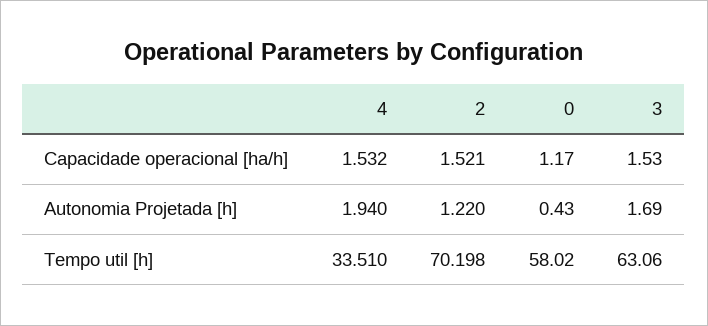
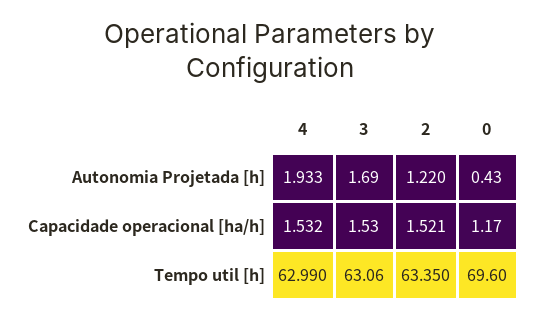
  {
    "4": {
      "Capacidade operacional [ha/h]": 1.532,
-     "Autonomia Projetada [h]": 1.94,
+     "Autonomia Projetada [h]": 1.933,
-     "Tempo util [h]": 33.51
+     "Tempo util [h]": 62.99
    },
    "2": {
      "Capacidade operacional [ha/h]": 1.521,
      "Autonomia Projetada [h]": 1.22,
-     "Tempo util [h]": 70.198
+     "Tempo util [h]": 63.35
    },
    "0": {
      "Capacidade operacional [ha/h]": 1.17,
      "Autonomia Projetada [h]": 0.43,
-     "Tempo util [h]": 58.02
+     "Tempo util [h]": 69.6
    },
    "3": {
      "Capacidade operacional [ha/h]": 1.53,
      "Autonomia Projetada [h]": 1.69,
      "Tempo util [h]": 63.06
    }
  }

